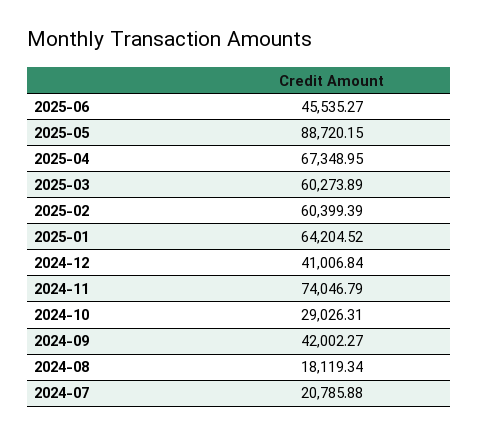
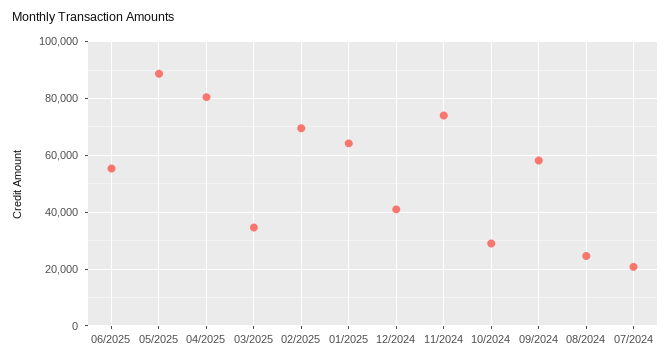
  {
-   "2025-06": 45535.27,
+   "2025-06": 55000,
    "2025-05": 88720.15,
-   "2025-04": 67348.95,
+   "2025-04": 80000,
-   "2025-03": 60273.89,
+   "2025-03": 35000,
-   "2025-02": 60399.39,
+   "2025-02": 70000,
    "2025-01": 64204.52,
    "2024-12": 41006.84,
    "2024-11": 74046.79,
    "2024-10": 29026.31,
-   "2024-09": 42002.27,
+   "2024-09": 57500,
-   "2024-08": 18119.34,
+   "2024-08": 25000,
    "2024-07": 20785.88
  }

